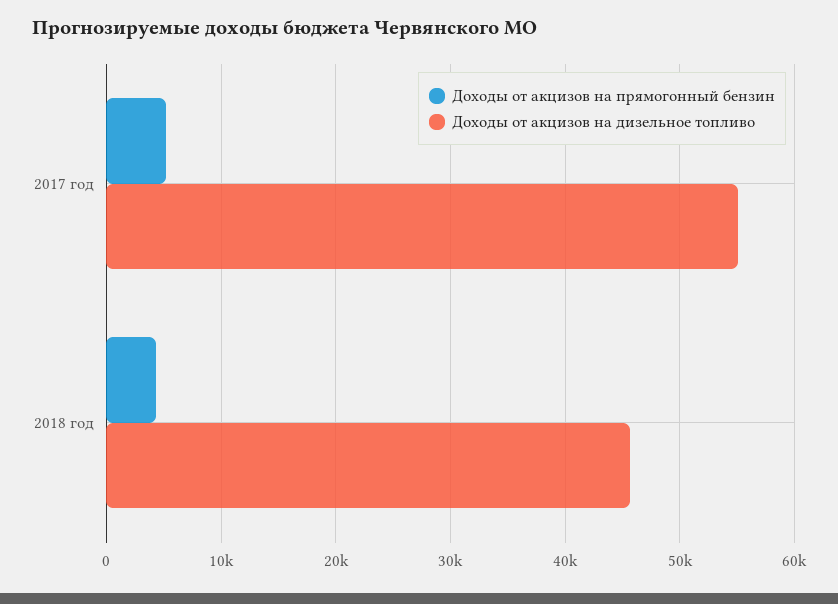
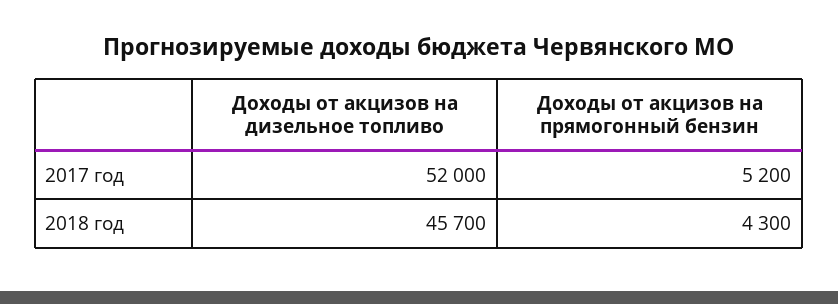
  {
    "Доходы от акцизов на прямогонный бензин": {
      "2017 год": 5200,
      "2018 год": 4300
    },
    "Доходы от акцизов на дизельное топливо": {
-     "2017 год": 55000,
+     "2017 год": 52000,
      "2018 год": 45700
    }
  }

